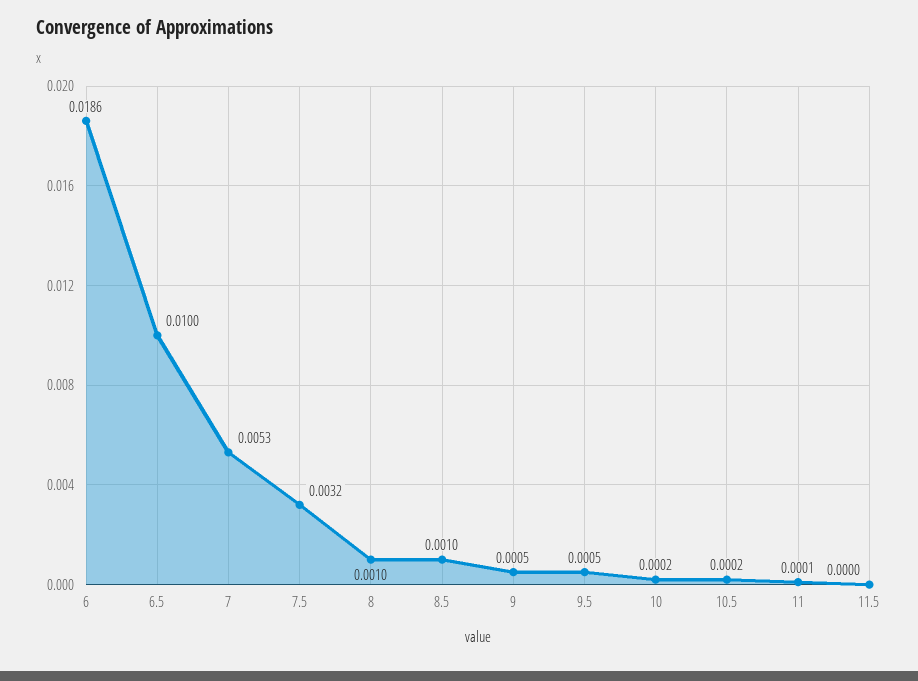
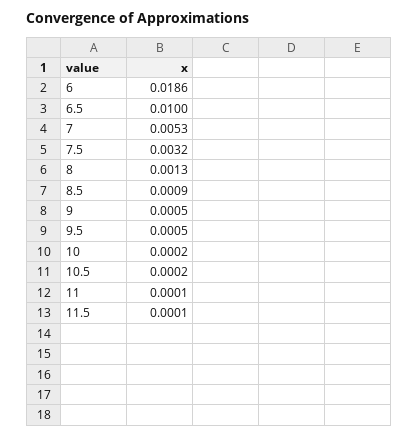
  {
    "6": 0.0186,
    "6.5": 0.01,
    "7": 0.0053,
    "7.5": 0.0032,
-   "8": 0.001,
+   "8": 0.0013,
-   "8.5": 0.001,
+   "8.5": 0.0009,
    "9": 0.0005,
    "9.5": 0.0005,
    "10": 0.0002,
    "10.5": 0.0002,
    "11": 0.0001,
-   "11.5": 0
+   "11.5": 0.0001
  }

